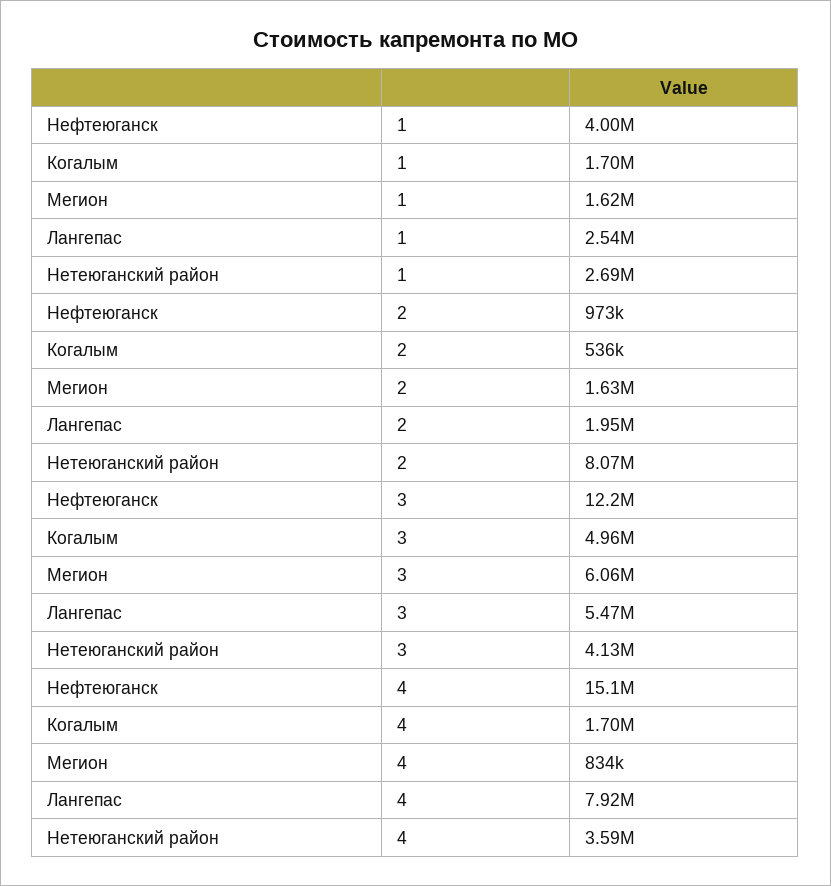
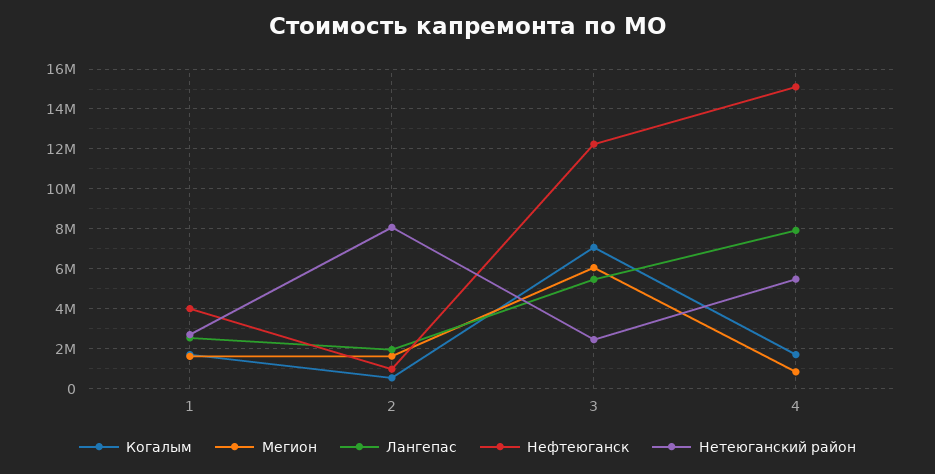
  {
    "Нефтеюганск": {
      "1": 4000000,
      "2": 973000,
      "3": 12200000,
      "4": 15100000
    },
    "Когалым": {
      "1": 1700000,
      "2": 536000,
-     "3": 4960000,
+     "3": 7000000,
      "4": 1700000
    },
    "Мегион": {
      "1": 1620000,
      "2": 1630000,
      "3": 6060000,
      "4": 834000
    },
    "Лангепас": {
      "1": 2540000,
      "2": 1950000,
      "3": 5470000,
      "4": 7920000
    },
    "Нетеюганский район": {
      "1": 2690000,
      "2": 8070000,
-     "3": 4130000,
+     "3": 2500000,
-     "4": 3590000
+     "4": 5500000
    }
  }

